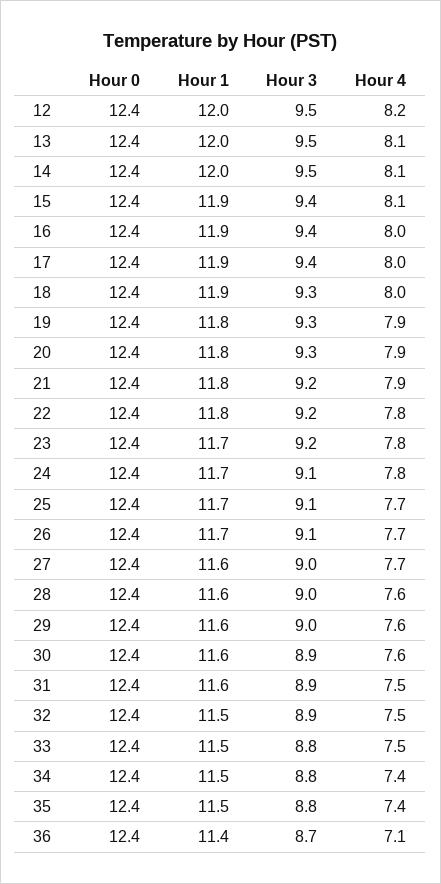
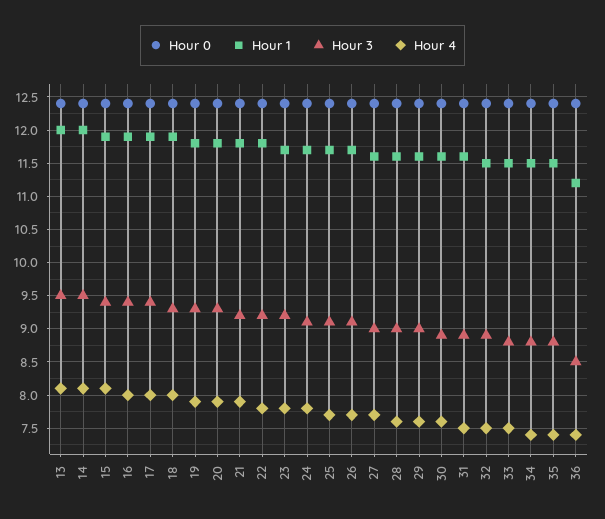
  {
    "Hour 0": {
-     "12": 12.4,
      "13": 12.4,
      "14": 12.4,
      "15": 12.4,
      "16": 12.4,
      "17": 12.4,
      "18": 12.4,
      "19": 12.4,
      "20": 12.4,
      "21": 12.4,
      "22": 12.4,
      "23": 12.4,
      "24": 12.4,
      "25": 12.4,
      "26": 12.4,
      "27": 12.4,
      "28": 12.4,
      "29": 12.4,
      "30": 12.4,
      "31": 12.4,
      "32": 12.4,
      "33": 12.4,
      "34": 12.4,
      "35": 12.4,
      "36": 12.4
    },
    "Hour 1": {
-     "12": 12,
      "13": 12,
      "14": 12,
      "15": 11.9,
      "16": 11.9,
      "17": 11.9,
      "18": 11.9,
      "19": 11.8,
      "20": 11.8,
      "21": 11.8,
      "22": 11.8,
      "23": 11.7,
      "24": 11.7,
      "25": 11.7,
      "26": 11.7,
      "27": 11.6,
      "28": 11.6,
      "29": 11.6,
      "30": 11.6,
      "31": 11.6,
      "32": 11.5,
      "33": 11.5,
      "34": 11.5,
      "35": 11.5,
-     "36": 11.4
+     "36": 11.2
    },
    "Hour 3": {
-     "12": 9.5,
      "13": 9.5,
      "14": 9.5,
      "15": 9.4,
      "16": 9.4,
      "17": 9.4,
      "18": 9.3,
      "19": 9.3,
      "20": 9.3,
      "21": 9.2,
      "22": 9.2,
      "23": 9.2,
      "24": 9.1,
      "25": 9.1,
      "26": 9.1,
      "27": 9,
      "28": 9,
      "29": 9,
      "30": 8.9,
      "31": 8.9,
      "32": 8.9,
      "33": 8.8,
      "34": 8.8,
      "35": 8.8,
-     "36": 8.7
+     "36": 8.5
    },
    "Hour 4": {
-     "12": 8.2,
      "13": 8.1,
      "14": 8.1,
      "15": 8.1,
      "16": 8,
      "17": 8,
      "18": 8,
      "19": 7.9,
      "20": 7.9,
      "21": 7.9,
      "22": 7.8,
      "23": 7.8,
      "24": 7.8,
      "25": 7.7,
      "26": 7.7,
      "27": 7.7,
      "28": 7.6,
      "29": 7.6,
      "30": 7.6,
      "31": 7.5,
      "32": 7.5,
      "33": 7.5,
      "34": 7.4,
      "35": 7.4,
-     "36": 7.1
+     "36": 7.4
    }
  }

